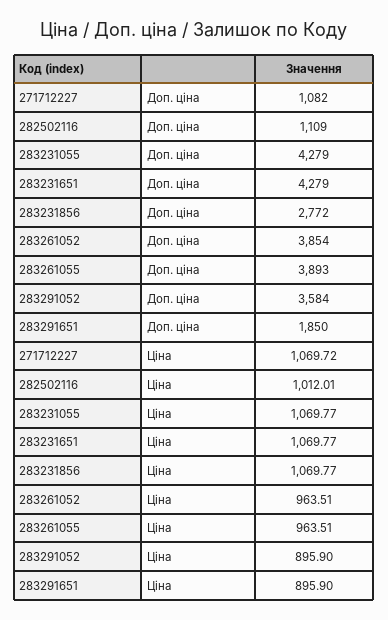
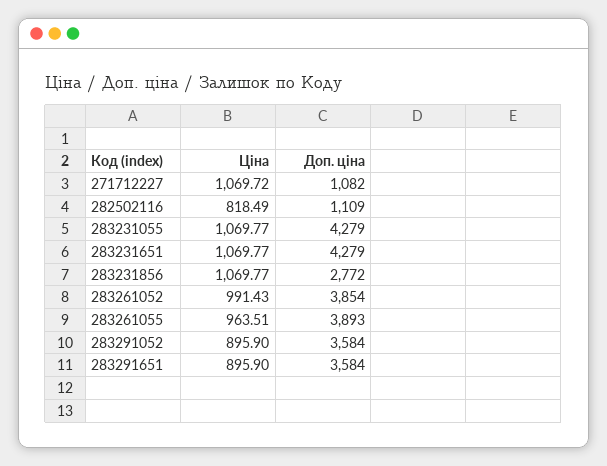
  {
    "271712227": {
      "Доп. ціна": 1082,
      "Ціна": 1069.72
    },
    "282502116": {
      "Доп. ціна": 1109,
-     "Ціна": 1012.01
+     "Ціна": 818.49
    },
    "283231055": {
      "Доп. ціна": 4279,
      "Ціна": 1069.77
    },
    "283231651": {
      "Доп. ціна": 4279,
      "Ціна": 1069.77
    },
    "283231856": {
      "Доп. ціна": 2772,
      "Ціна": 1069.77
    },
    "283261052": {
      "Доп. ціна": 3854,
-     "Ціна": 963.51
+     "Ціна": 991.43
    },
    "283261055": {
      "Доп. ціна": 3893,
      "Ціна": 963.51
    },
    "283291052": {
      "Доп. ціна": 3584,
      "Ціна": 895.9
    },
    "283291651": {
-     "Доп. ціна": 1850,
+     "Доп. ціна": 3584,
      "Ціна": 895.9
    }
  }

